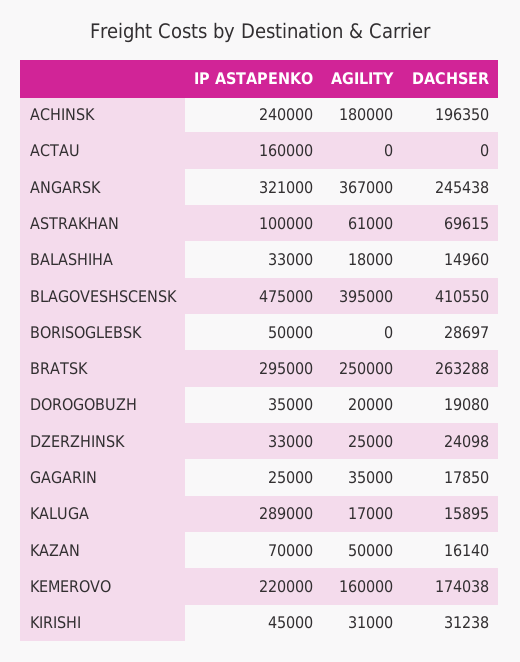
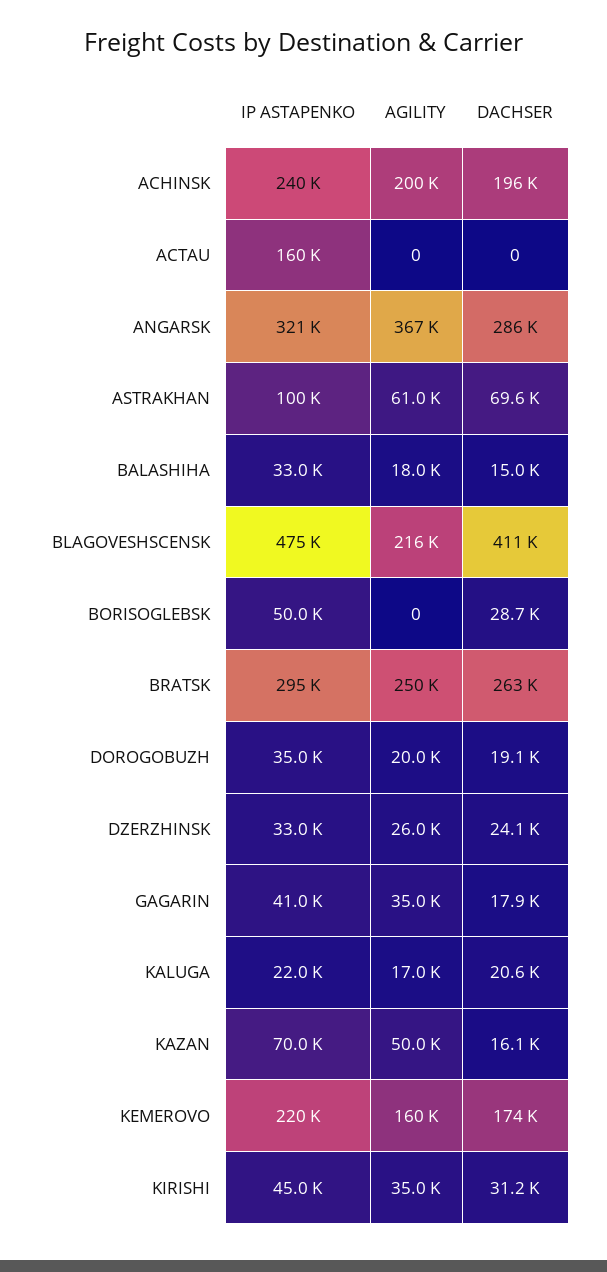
  {
    "IP ASTAPENKO": {
      "ACHINSK": 240000,
      "ACTAU": 160000,
      "ANGARSK": 321000,
      "ASTRAKHAN": 100000,
      "BALASHIHA": 33000,
      "BLAGOVESHSCENSK": 475000,
      "BORISOGLEBSK": 50000,
      "BRATSK": 295000,
      "DOROGOBUZH": 35000,
      "DZERZHINSK": 33000,
-     "GAGARIN": 25000,
+     "GAGARIN": 41000,
-     "KALUGA": 289000,
+     "KALUGA": 22000,
      "KAZAN": 70000,
      "KEMEROVO": 220000,
      "KIRISHI": 45000
    },
    "AGILITY": {
-     "ACHINSK": 180000,
+     "ACHINSK": 200000,
      "ACTAU": 0,
      "ANGARSK": 367000,
      "ASTRAKHAN": 61000,
      "BALASHIHA": 18000,
-     "BLAGOVESHSCENSK": 395000,
+     "BLAGOVESHSCENSK": 216000,
      "BORISOGLEBSK": 0,
      "BRATSK": 250000,
      "DOROGOBUZH": 20000,
-     "DZERZHINSK": 25000,
+     "DZERZHINSK": 26000,
      "GAGARIN": 35000,
      "KALUGA": 17000,
      "KAZAN": 50000,
      "KEMEROVO": 160000,
-     "KIRISHI": 31000
+     "KIRISHI": 35000
    },
    "DACHSER": {
      "ACHINSK": 196350,
      "ACTAU": 0,
-     "ANGARSK": 245438,
+     "ANGARSK": 286000,
      "ASTRAKHAN": 69615,
      "BALASHIHA": 14960,
      "BLAGOVESHSCENSK": 410550,
      "BORISOGLEBSK": 28697,
      "BRATSK": 263288,
      "DOROGOBUZH": 19080,
      "DZERZHINSK": 24098,
      "GAGARIN": 17850,
-     "KALUGA": 15895,
+     "KALUGA": 20600,
      "KAZAN": 16140,
      "KEMEROVO": 174038,
      "KIRISHI": 31238
    }
  }

